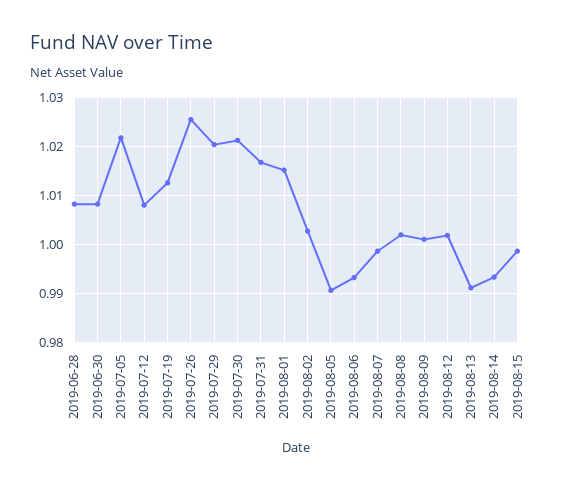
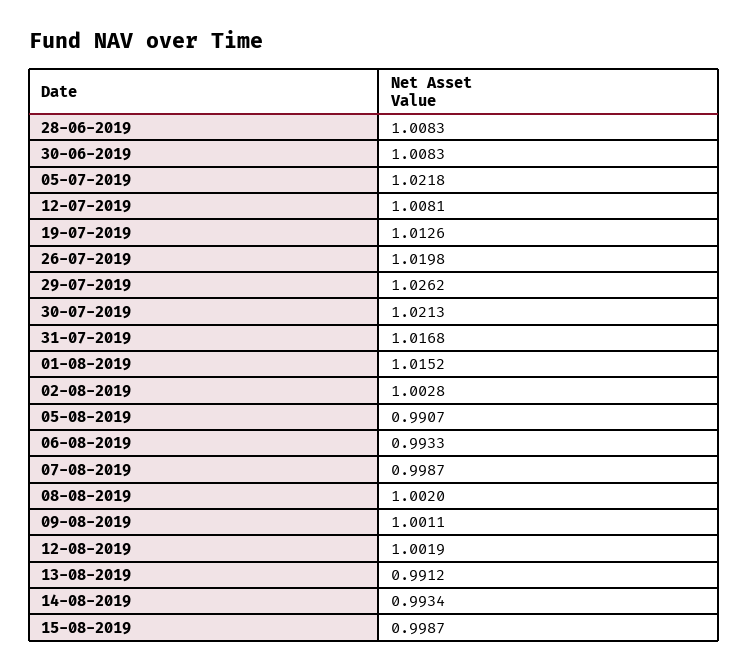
  {
    "2019-06-28": 1.0083,
    "2019-06-30": 1.0083,
    "2019-07-05": 1.0218,
    "2019-07-12": 1.0081,
    "2019-07-19": 1.0126,
-   "2019-07-26": 1.026,
+   "2019-07-26": 1.0198,
-   "2019-07-29": 1.02,
+   "2019-07-29": 1.0262,
    "2019-07-30": 1.0213,
    "2019-07-31": 1.0168,
    "2019-08-01": 1.0152,
    "2019-08-02": 1.0028,
    "2019-08-05": 0.9907,
    "2019-08-06": 0.9933,
    "2019-08-07": 0.9987,
    "2019-08-08": 1.002,
    "2019-08-09": 1.0011,
    "2019-08-12": 1.0019,
    "2019-08-13": 0.9912,
    "2019-08-14": 0.9934,
    "2019-08-15": 0.9987
  }

